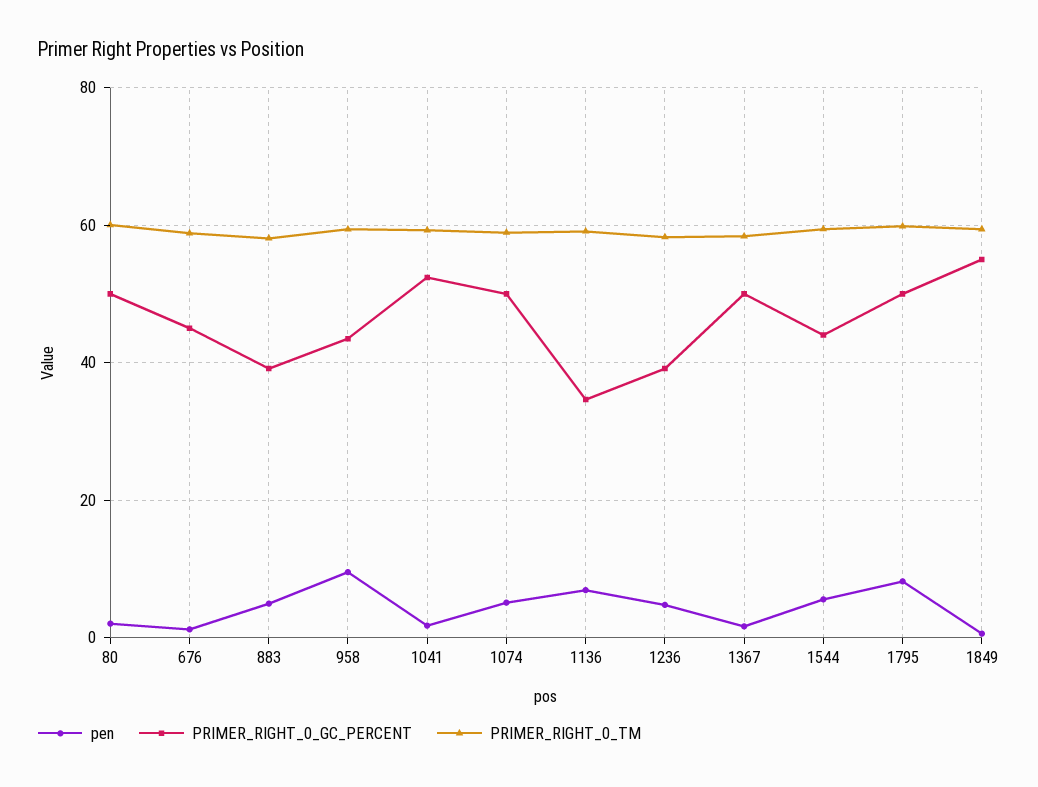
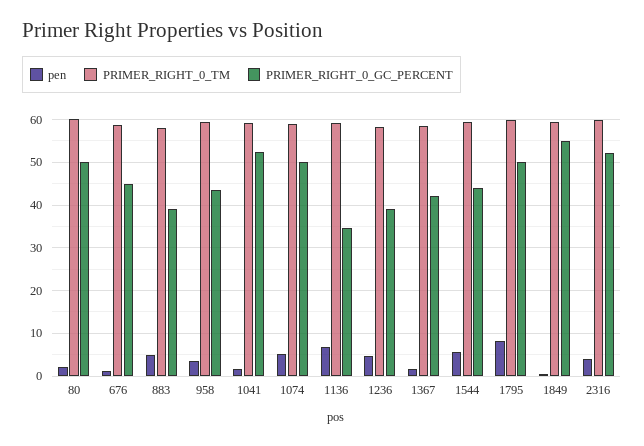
  {
    "pen": {
      "80": 2,
      "676": 2,
      "883": 4,
-     "958": 10,
+     "958": 4,
      "1041": 2,
      "1074": 6,
      "1136": 6,
      "1236": 4,
      "1367": 2,
      "1544": 6,
      "1795": 8,
-     "1849": 0
+     "1849": 0,
+     "2316": 4
    },
    "PRIMER_RIGHT_0_GC_PERCENT": {
      "80": 50,
      "676": 46,
      "883": 40,
      "958": 44,
      "1041": 52,
      "1074": 50,
      "1136": 34,
      "1236": 40,
-     "1367": 50,
+     "1367": 42,
      "1544": 44,
      "1795": 50,
-     "1849": 56
+     "1849": 56,
+     "2316": 52
    },
    "PRIMER_RIGHT_0_TM": {
      "80": 60,
      "676": 58,
      "883": 58,
      "958": 60,
      "1041": 60,
      "1074": 58,
      "1136": 60,
      "1236": 58,
      "1367": 58,
      "1544": 60,
      "1795": 60,
-     "1849": 60
+     "1849": 60,
+     "2316": 60
    }
  }

